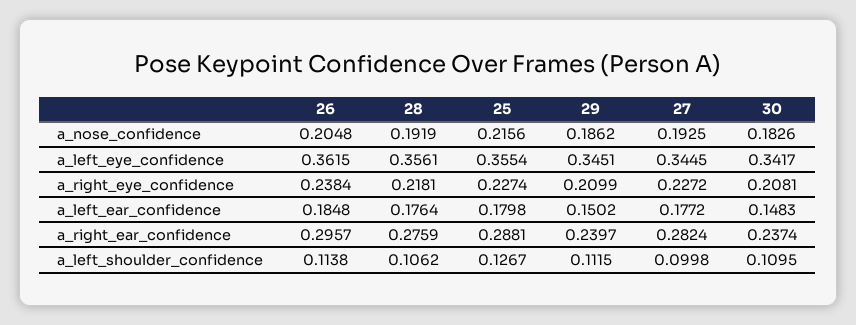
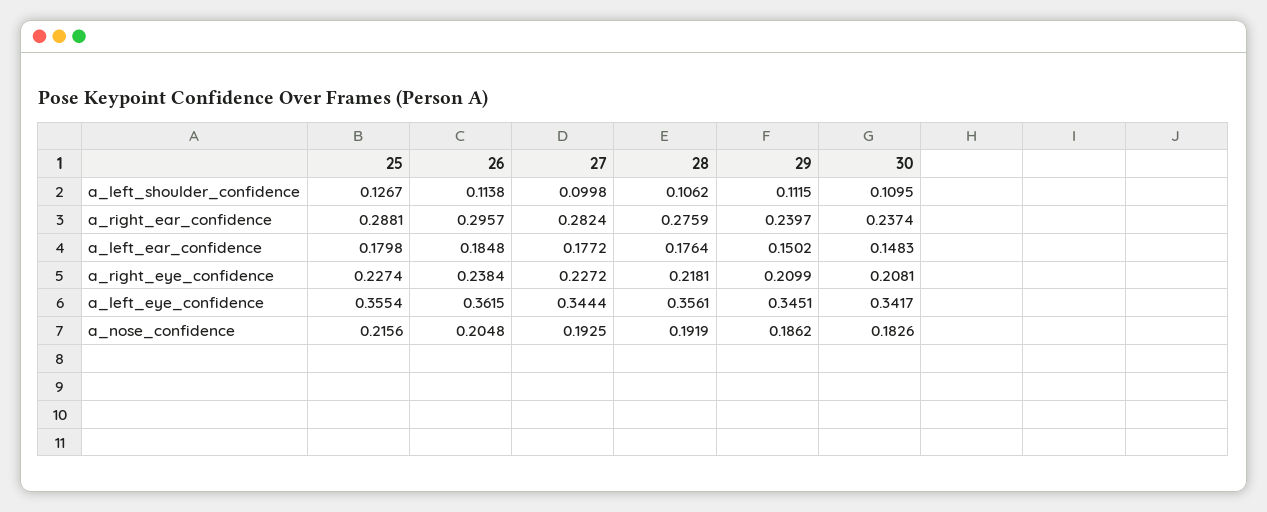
  {
    "26": {
      "a_nose_confidence": 0.2048,
      "a_left_eye_confidence": 0.3615,
      "a_right_eye_confidence": 0.2384,
      "a_left_ear_confidence": 0.1848,
      "a_right_ear_confidence": 0.2957,
      "a_left_shoulder_confidence": 0.1138
    },
    "28": {
      "a_nose_confidence": 0.1919,
      "a_left_eye_confidence": 0.3561,
      "a_right_eye_confidence": 0.2181,
      "a_left_ear_confidence": 0.1764,
      "a_right_ear_confidence": 0.2759,
      "a_left_shoulder_confidence": 0.1062
    },
    "25": {
      "a_nose_confidence": 0.2156,
      "a_left_eye_confidence": 0.3554,
      "a_right_eye_confidence": 0.2274,
      "a_left_ear_confidence": 0.1798,
      "a_right_ear_confidence": 0.2881,
      "a_left_shoulder_confidence": 0.1267
    },
    "29": {
      "a_nose_confidence": 0.1862,
      "a_left_eye_confidence": 0.3451,
      "a_right_eye_confidence": 0.2099,
      "a_left_ear_confidence": 0.1502,
      "a_right_ear_confidence": 0.2397,
      "a_left_shoulder_confidence": 0.1115
    },
    "27": {
      "a_nose_confidence": 0.1925,
-     "a_left_eye_confidence": 0.3445,
+     "a_left_eye_confidence": 0.3444,
      "a_right_eye_confidence": 0.2272,
      "a_left_ear_confidence": 0.1772,
      "a_right_ear_confidence": 0.2824,
      "a_left_shoulder_confidence": 0.0998
    },
    "30": {
      "a_nose_confidence": 0.1826,
      "a_left_eye_confidence": 0.3417,
      "a_right_eye_confidence": 0.2081,
      "a_left_ear_confidence": 0.1483,
      "a_right_ear_confidence": 0.2374,
      "a_left_shoulder_confidence": 0.1095
    }
  }

